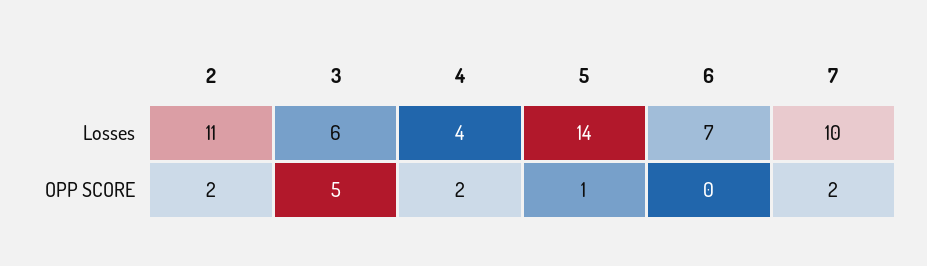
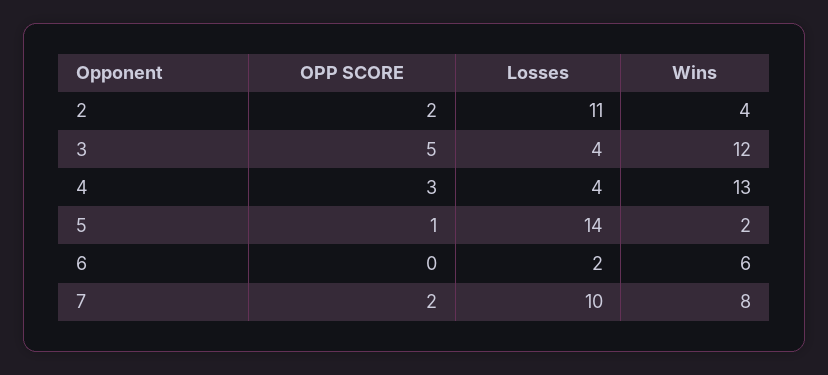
  {
    "2": {
      "Losses": 11,
-     "OPP SCORE": 2
+     "OPP SCORE": 2,
+     "Wins": 4
    },
    "3": {
-     "Losses": 6,
+     "Losses": 4,
-     "OPP SCORE": 5
+     "OPP SCORE": 5,
+     "Wins": 12
    },
    "4": {
      "Losses": 4,
-     "OPP SCORE": 2
+     "OPP SCORE": 3,
+     "Wins": 13
    },
    "5": {
      "Losses": 14,
-     "OPP SCORE": 1
+     "OPP SCORE": 1,
+     "Wins": 2
    },
    "6": {
-     "Losses": 7,
+     "Losses": 2,
-     "OPP SCORE": 0
+     "OPP SCORE": 0,
+     "Wins": 6
    },
    "7": {
      "Losses": 10,
-     "OPP SCORE": 2
+     "OPP SCORE": 2,
+     "Wins": 8
    }
  }

